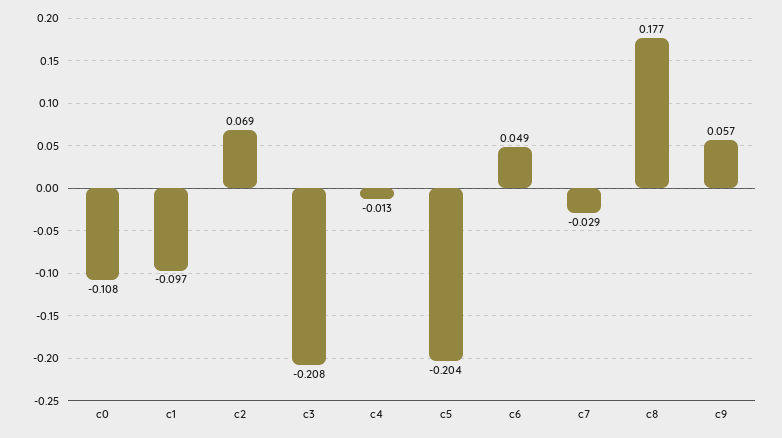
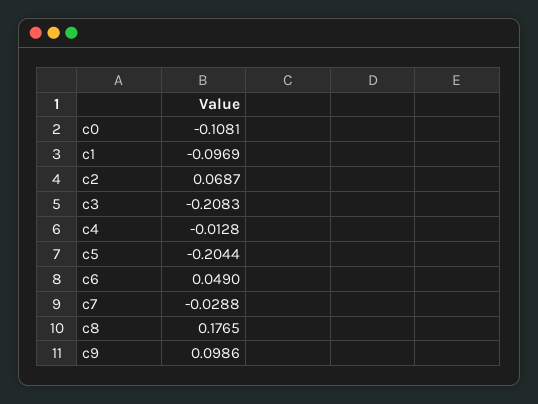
  {
    "c0": -0.1081,
    "c1": -0.0969,
    "c2": 0.0687,
    "c3": -0.2083,
    "c4": -0.0128,
    "c5": -0.2044,
    "c6": 0.049,
    "c7": -0.0288,
    "c8": 0.1765,
-   "c9": 0.057
+   "c9": 0.0986
  }

